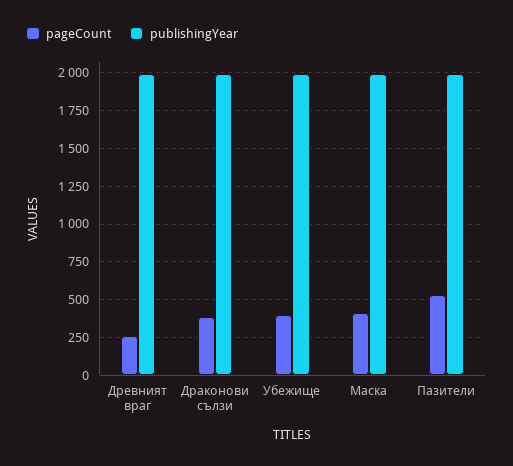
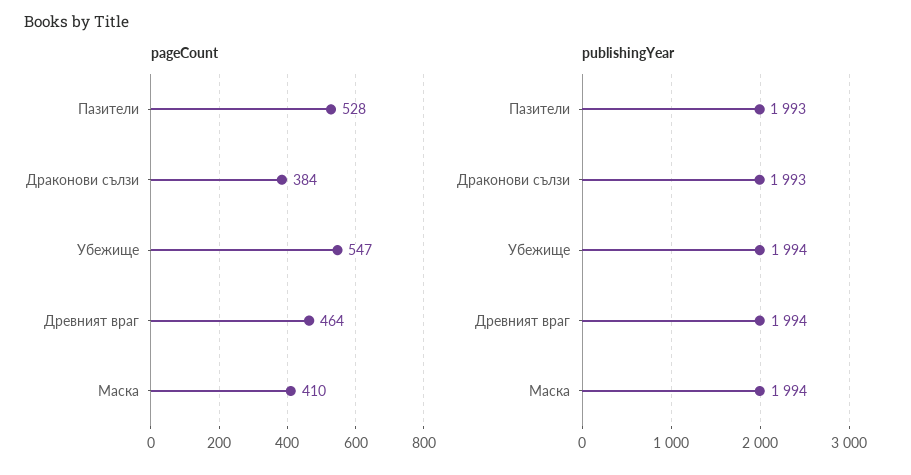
  {
    "pageCount": {
-     "Древният враг": 250,
+     "Древният враг": 464,
      "Драконови сълзи": 384,
-     "Убежище": 400,
+     "Убежище": 547,
      "Маска": 410,
      "Пазители": 528
    },
    "publishingYear": {
      "Древният враг": 1994,
      "Драконови сълзи": 1993,
      "Убежище": 1994,
      "Маска": 1994,
      "Пазители": 1993
    }
  }

